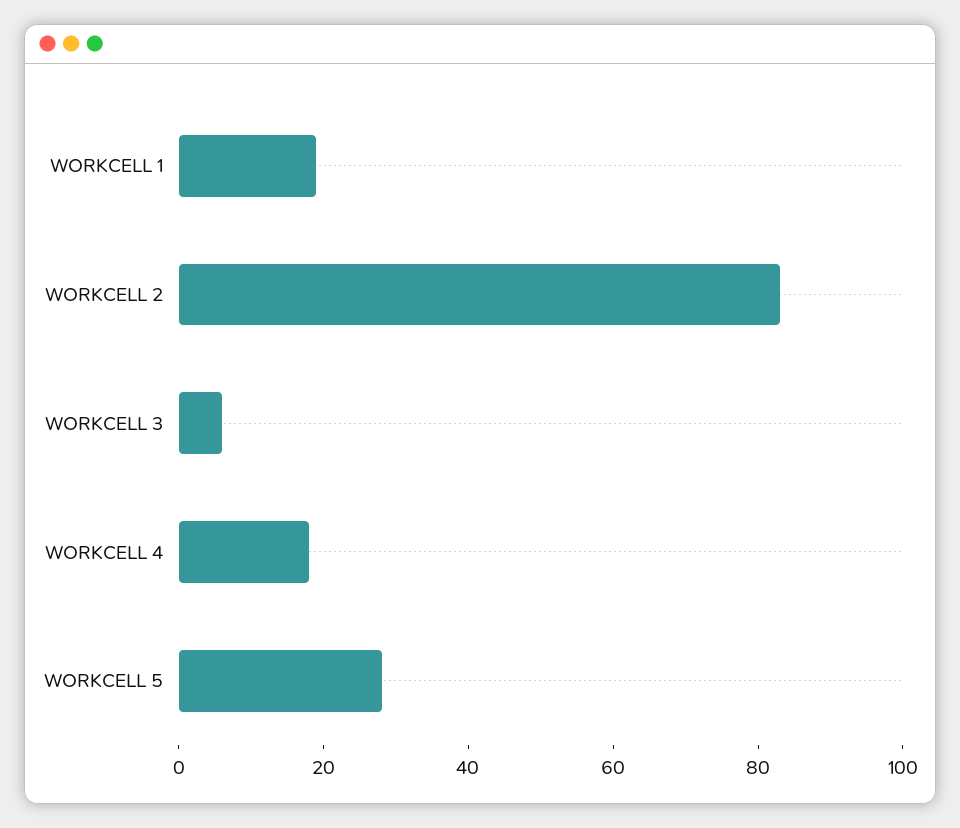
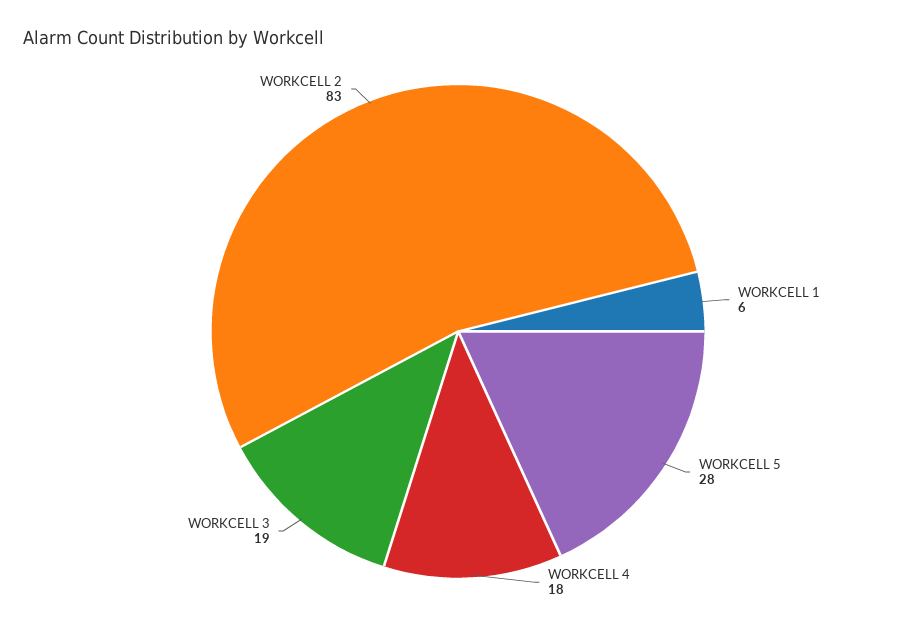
  {
-   "WORKCELL 1": 20,
+   "WORKCELL 1": 6,
    "WORKCELL 2": 83,
-   "WORKCELL 3": 5,
+   "WORKCELL 3": 19,
    "WORKCELL 4": 18,
    "WORKCELL 5": 28
  }

